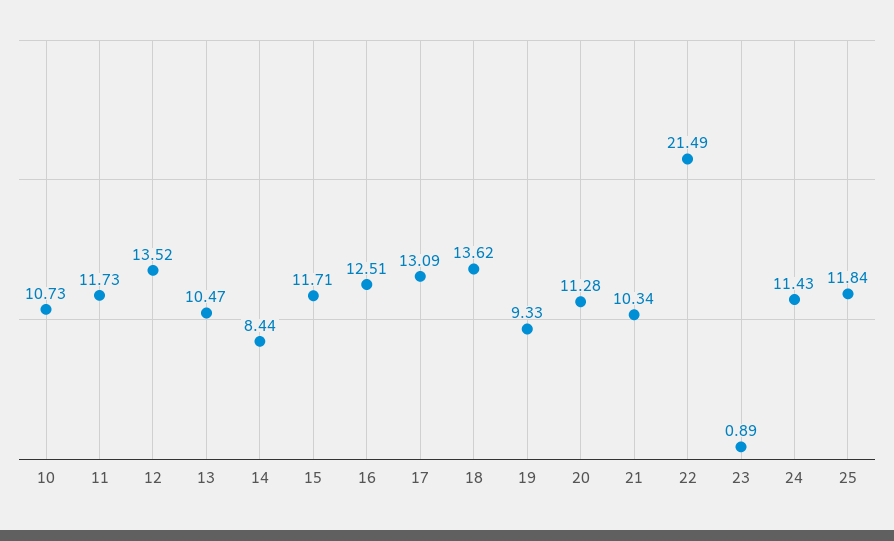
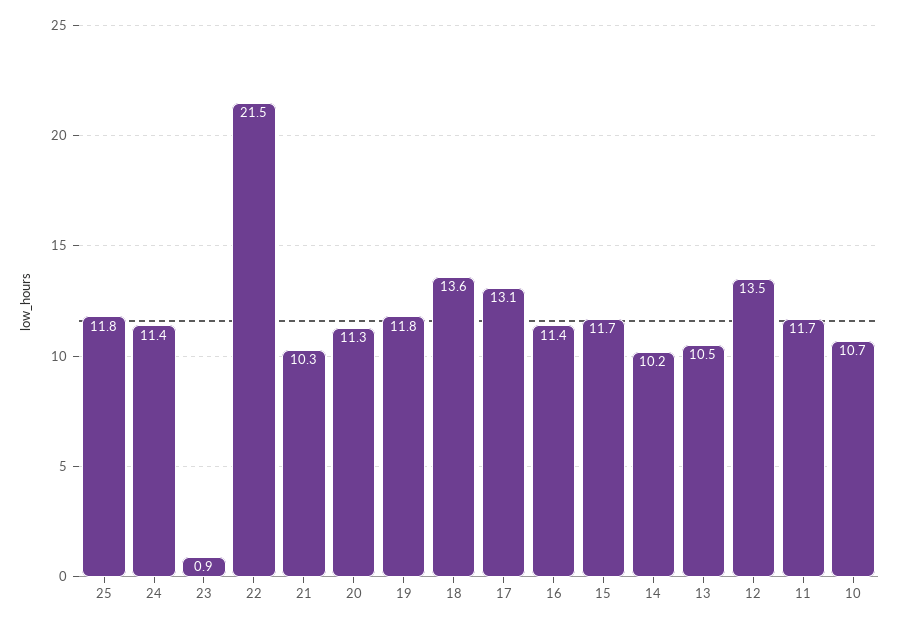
  {
    "10": 10.73,
    "11": 11.73,
    "12": 13.52,
    "13": 10.47,
-   "14": 8.44,
+   "14": 10.2,
    "15": 11.71,
-   "16": 12.51,
+   "16": 11.4,
    "17": 13.09,
    "18": 13.62,
-   "19": 9.33,
+   "19": 11.8,
    "20": 11.28,
    "21": 10.34,
    "22": 21.49,
    "23": 0.89,
    "24": 11.43,
    "25": 11.84
  }

